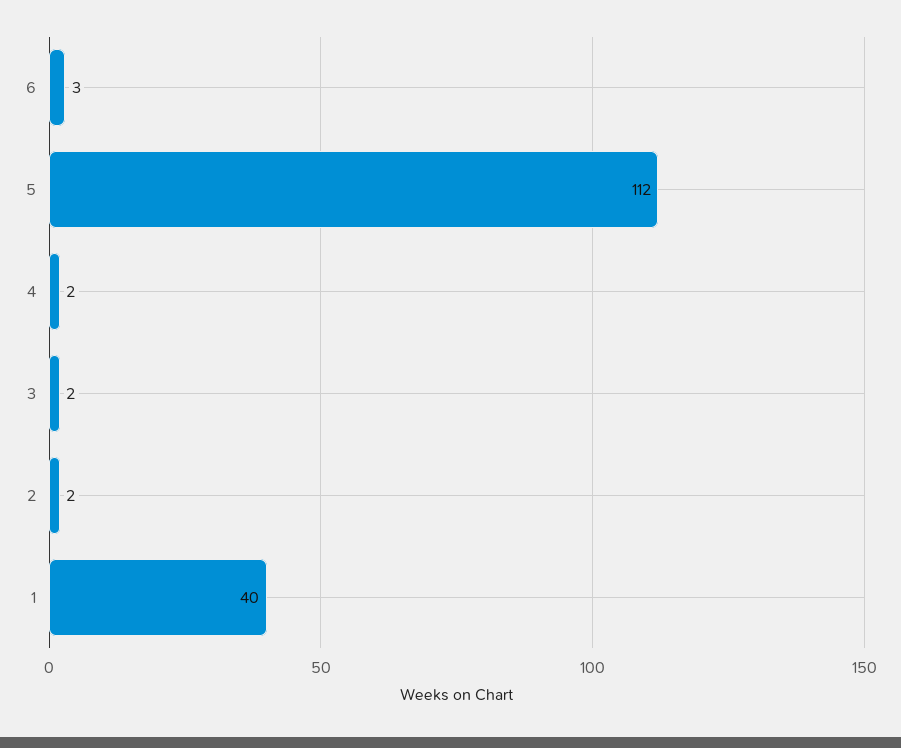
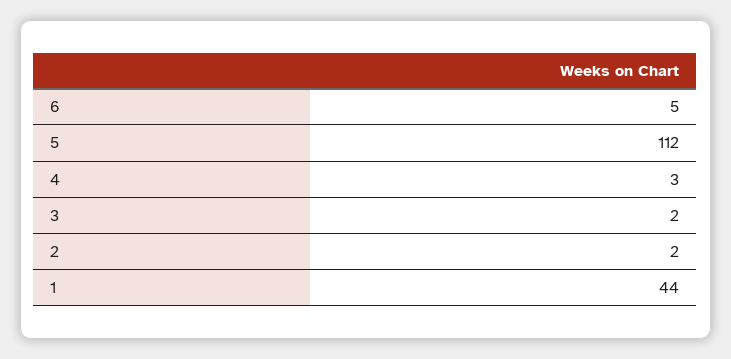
  {
-   "6": 3,
+   "6": 5,
    "5": 112,
-   "4": 2,
+   "4": 3,
    "3": 2,
    "2": 2,
-   "1": 40
+   "1": 44
  }

